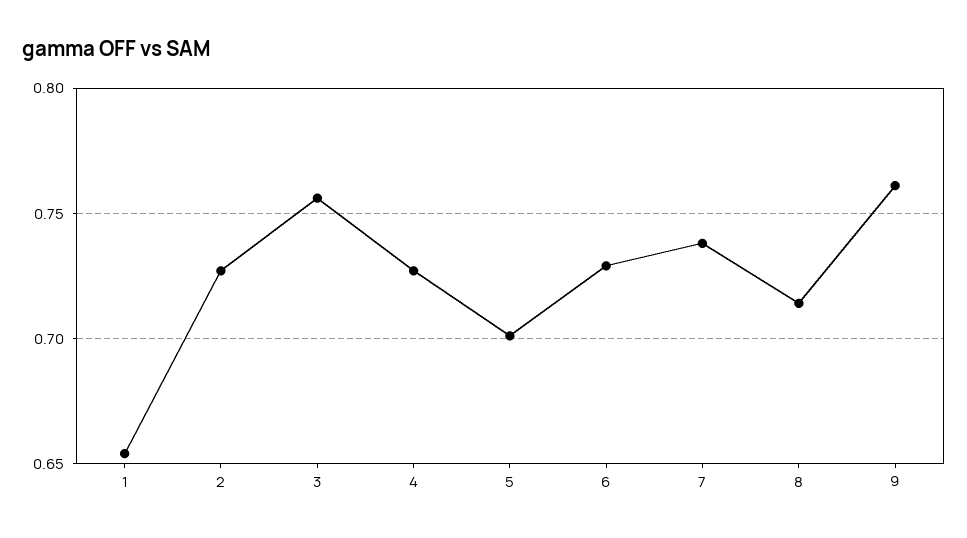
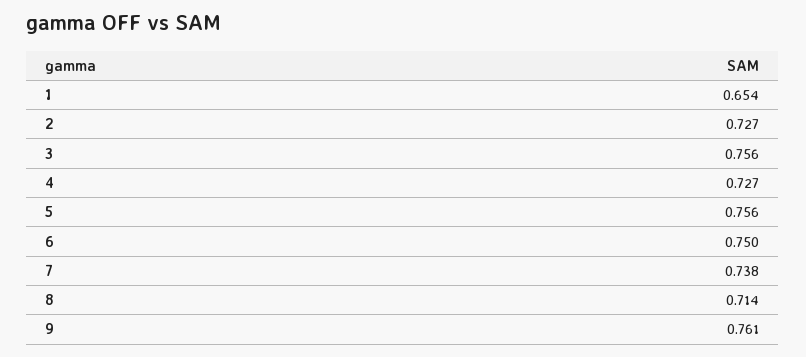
  {
    "1": 0.654,
    "2": 0.727,
    "3": 0.756,
    "4": 0.727,
-   "5": 0.7,
+   "5": 0.756,
-   "6": 0.73,
+   "6": 0.75,
    "7": 0.738,
    "8": 0.714,
    "9": 0.761
  }

